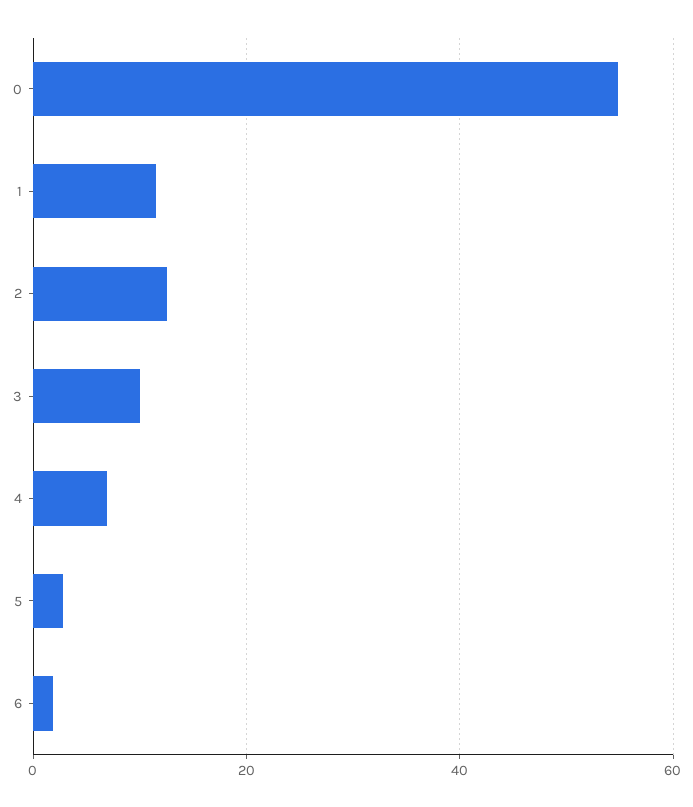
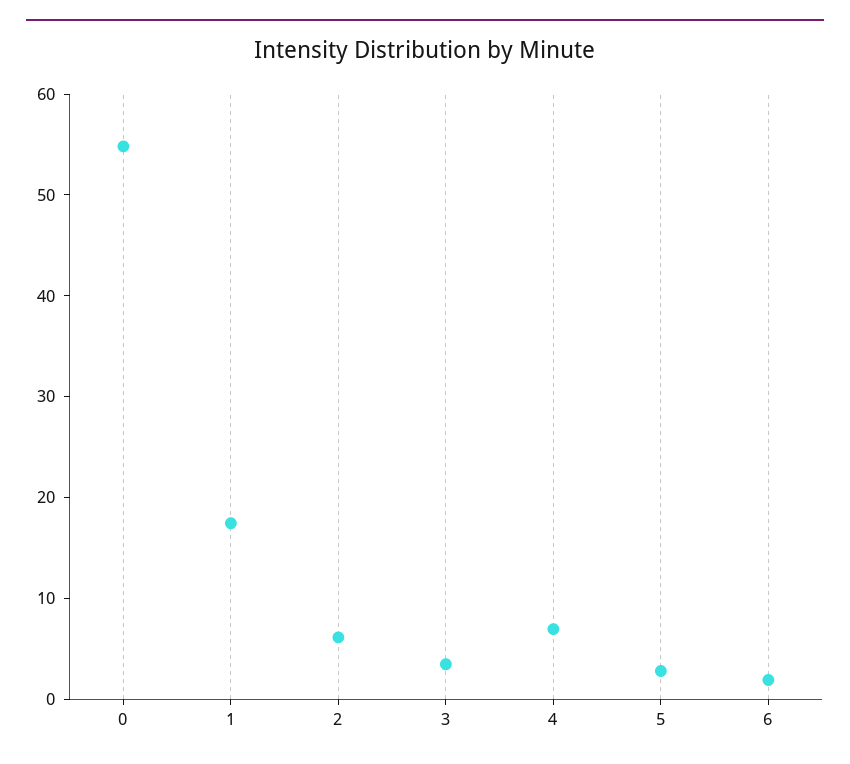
  {
    "0": 54,
-   "1": 12,
+   "1": 18,
-   "2": 12,
+   "2": 6,
-   "3": 10,
+   "3": 4,
    "4": 6,
    "5": 2,
    "6": 2
  }

